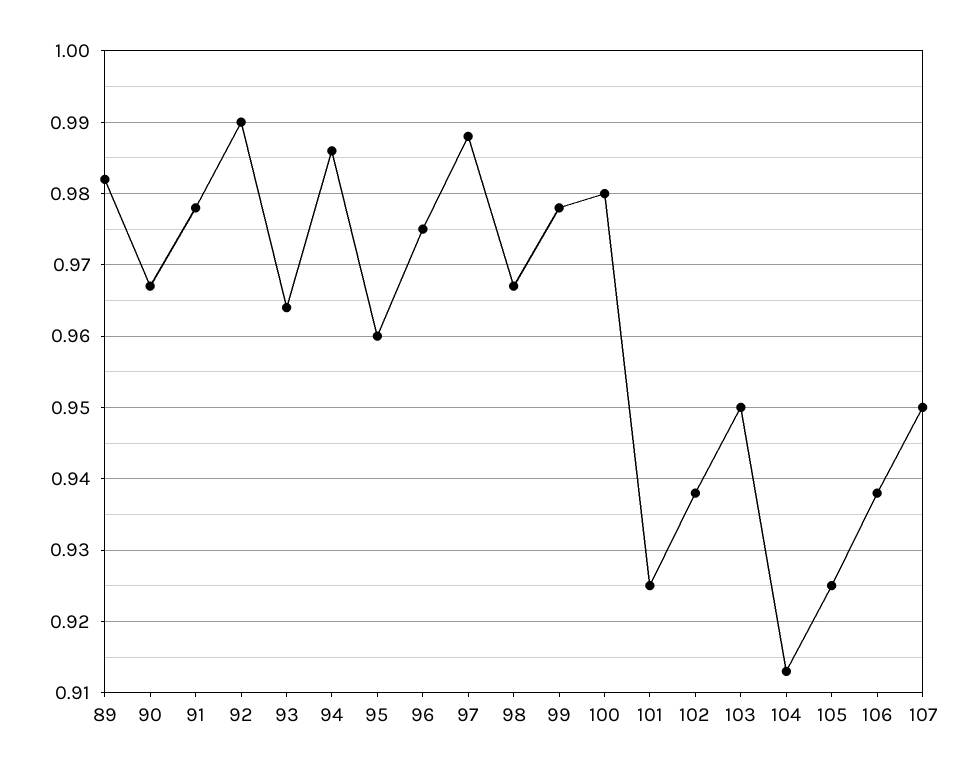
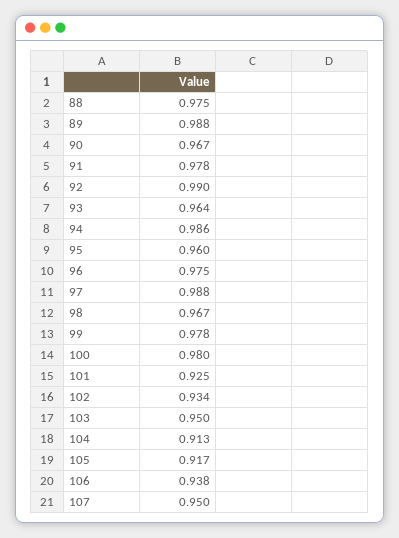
  {
-   "89": 0.982,
+   "89": 0.988,
    "90": 0.967,
    "91": 0.978,
    "92": 0.99,
    "93": 0.964,
    "94": 0.986,
    "95": 0.96,
    "96": 0.975,
    "97": 0.988,
    "98": 0.967,
    "99": 0.978,
    "100": 0.98,
    "101": 0.925,
-   "102": 0.938,
+   "102": 0.934,
    "103": 0.95,
    "104": 0.913,
-   "105": 0.925,
+   "105": 0.917,
    "106": 0.938,
-   "107": 0.95
+   "107": 0.95,
+   "88": 0.975
  }

